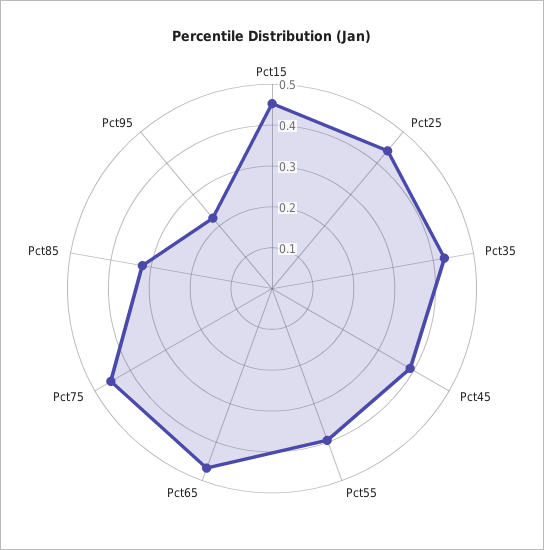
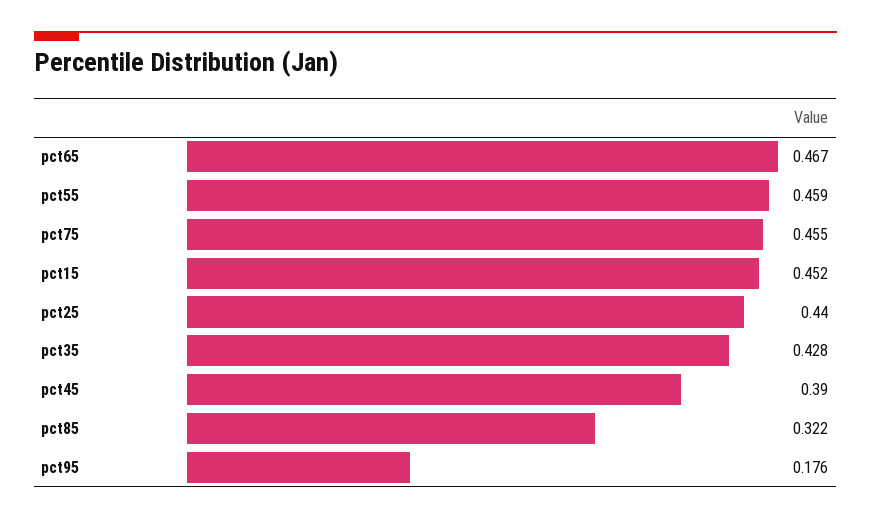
  {
    "Pct15": 0.452,
    "Pct25": 0.44,
    "Pct35": 0.428,
    "Pct45": 0.39,
-   "Pct55": 0.4,
+   "Pct55": 0.459,
    "Pct65": 0.467,
    "Pct75": 0.455,
    "Pct85": 0.322,
-   "Pct95": 0.22
+   "Pct95": 0.176
  }

